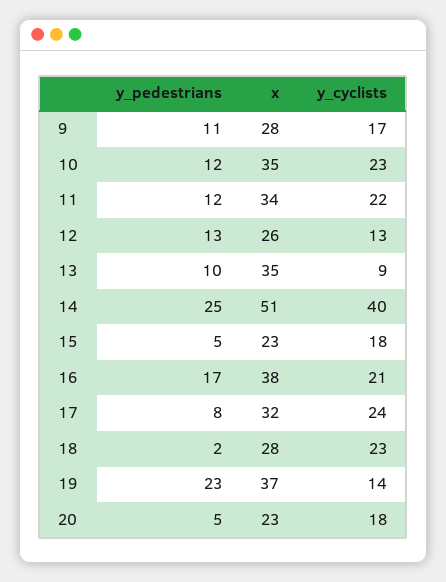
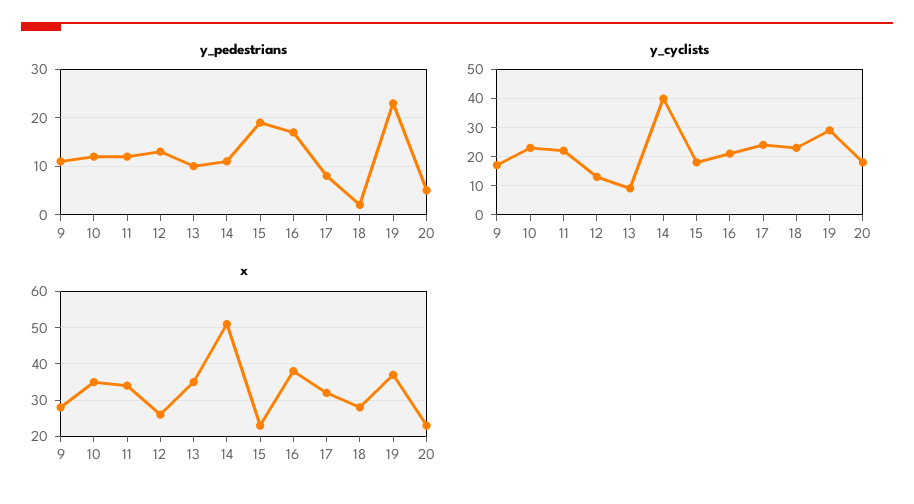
  {
    "y_pedestrians": {
      "9": 11,
      "10": 12,
      "11": 12,
      "12": 13,
      "13": 10,
-     "14": 25,
+     "14": 10,
-     "15": 5,
+     "15": 20,
      "16": 17,
      "17": 8,
      "18": 2,
      "19": 23,
      "20": 5
    },
    "x": {
      "9": 28,
      "10": 35,
      "11": 34,
      "12": 26,
      "13": 35,
      "14": 51,
      "15": 23,
      "16": 38,
      "17": 32,
      "18": 28,
      "19": 37,
      "20": 23
    },
    "y_cyclists": {
      "9": 17,
      "10": 23,
      "11": 22,
      "12": 13,
      "13": 9,
      "14": 40,
      "15": 18,
      "16": 21,
      "17": 24,
      "18": 23,
-     "19": 14,
+     "19": 30,
      "20": 18
    }
  }

